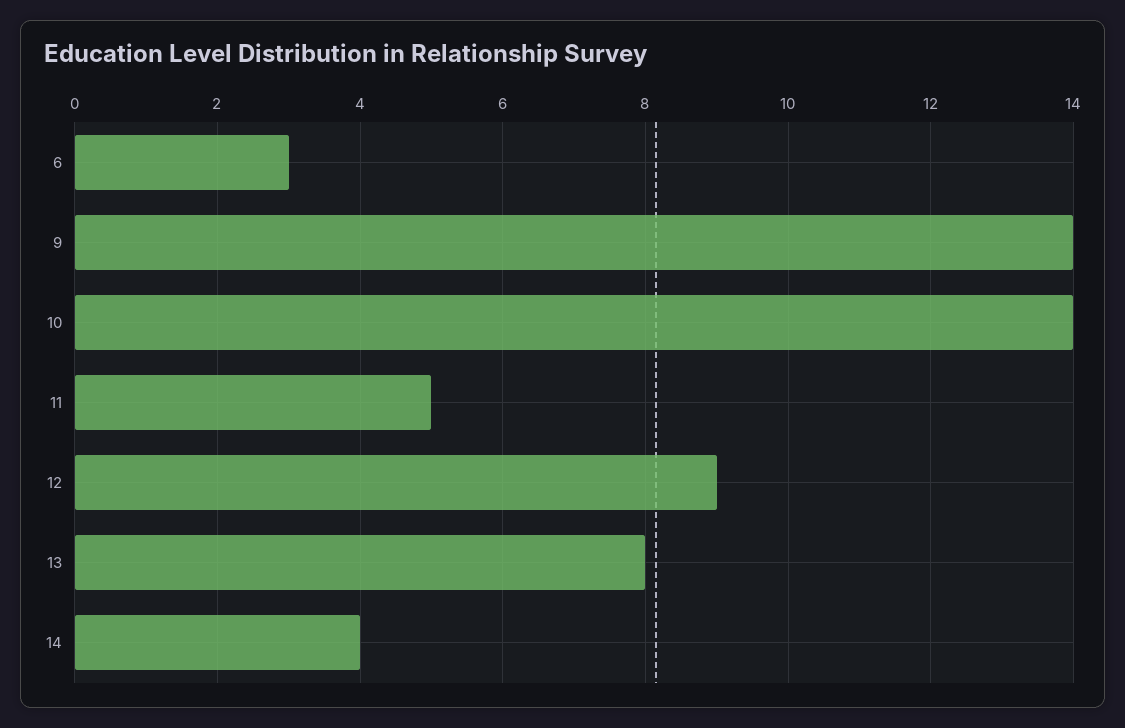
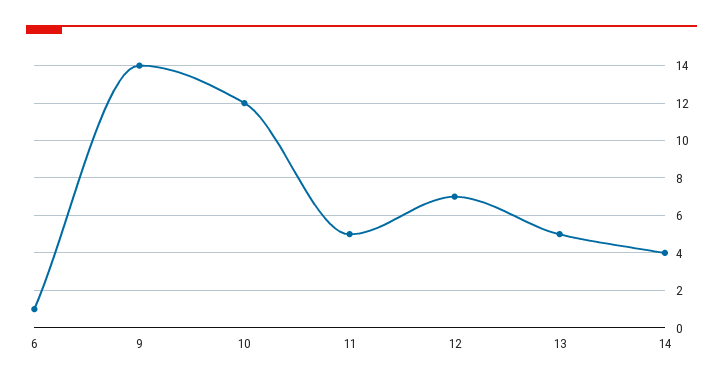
  {
-   "6": 3,
+   "6": 1,
    "9": 14,
-   "10": 14,
+   "10": 12,
    "11": 5,
-   "12": 9,
+   "12": 7,
-   "13": 8,
+   "13": 5,
    "14": 4
  }

